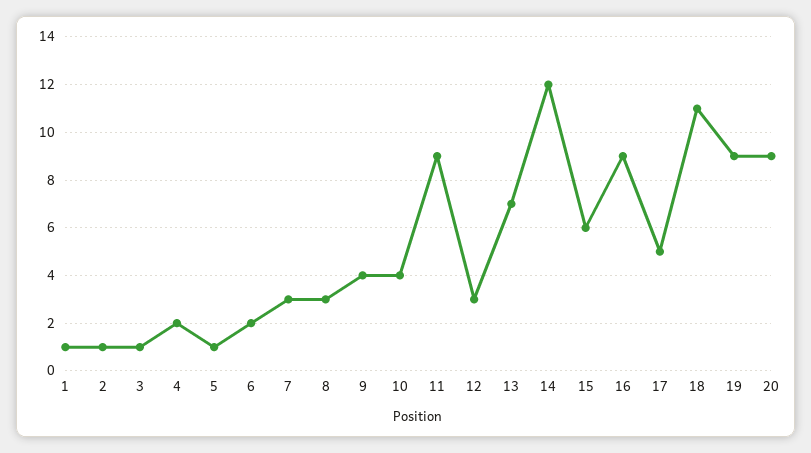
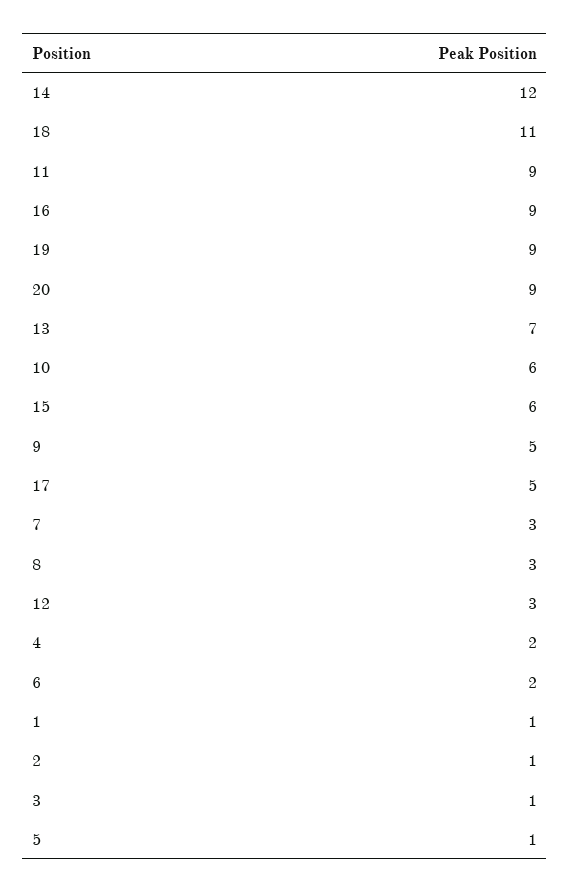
  {
    "1": 1,
    "2": 1,
    "3": 1,
    "4": 2,
    "5": 1,
    "6": 2,
    "7": 3,
    "8": 3,
-   "9": 4,
+   "9": 5,
-   "10": 4,
+   "10": 6,
    "11": 9,
    "12": 3,
    "13": 7,
    "14": 12,
    "15": 6,
    "16": 9,
    "17": 5,
    "18": 11,
    "19": 9,
    "20": 9
  }

